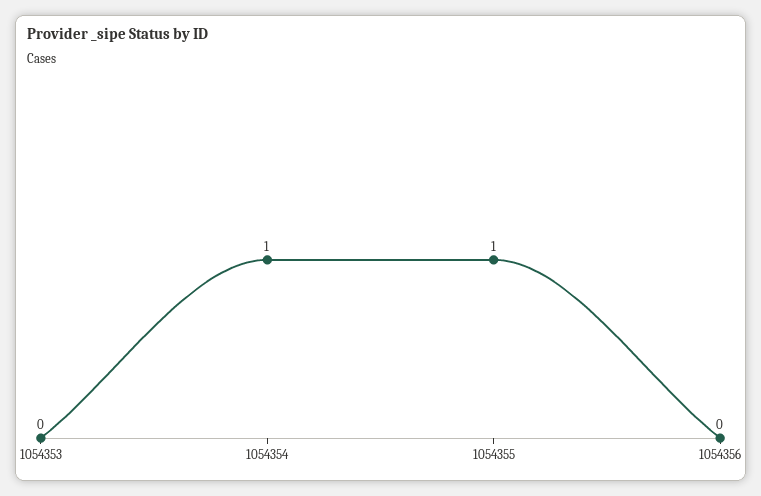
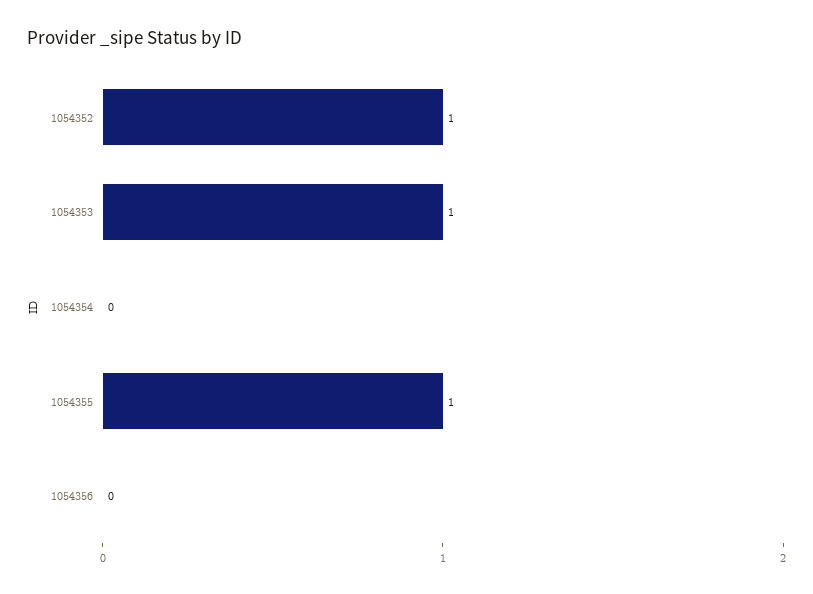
  {
-   "1054353": 0,
+   "1054353": 1,
-   "1054354": 1,
+   "1054354": 0,
    "1054355": 1,
-   "1054356": 0
+   "1054356": 0,
+   "1054352": 1
  }

